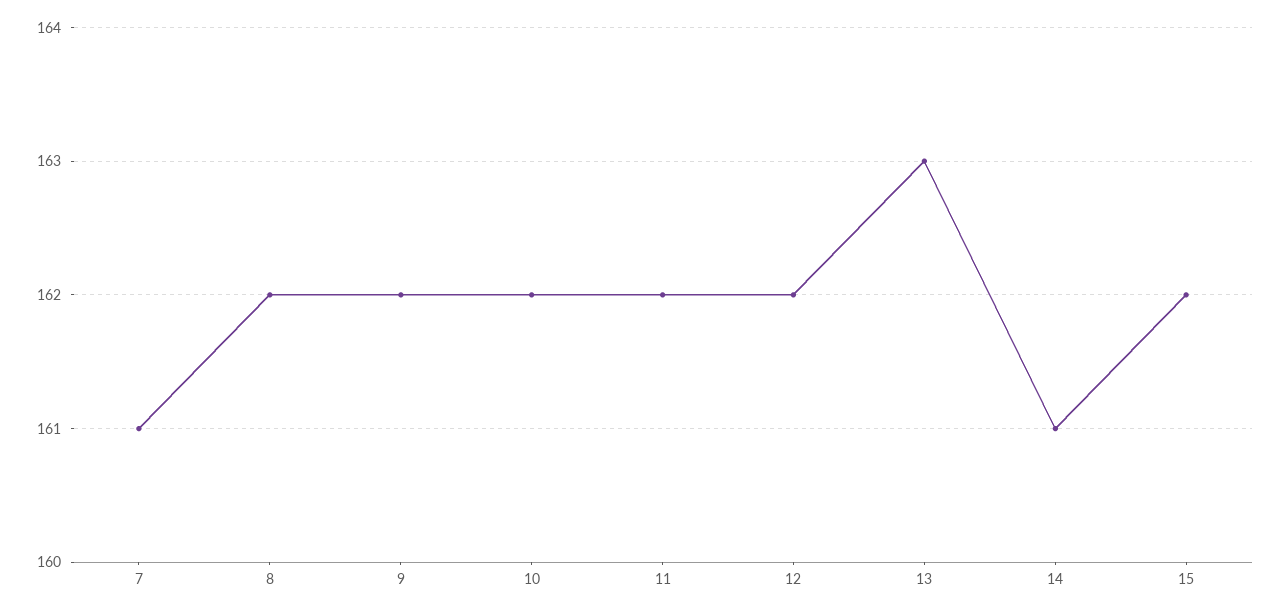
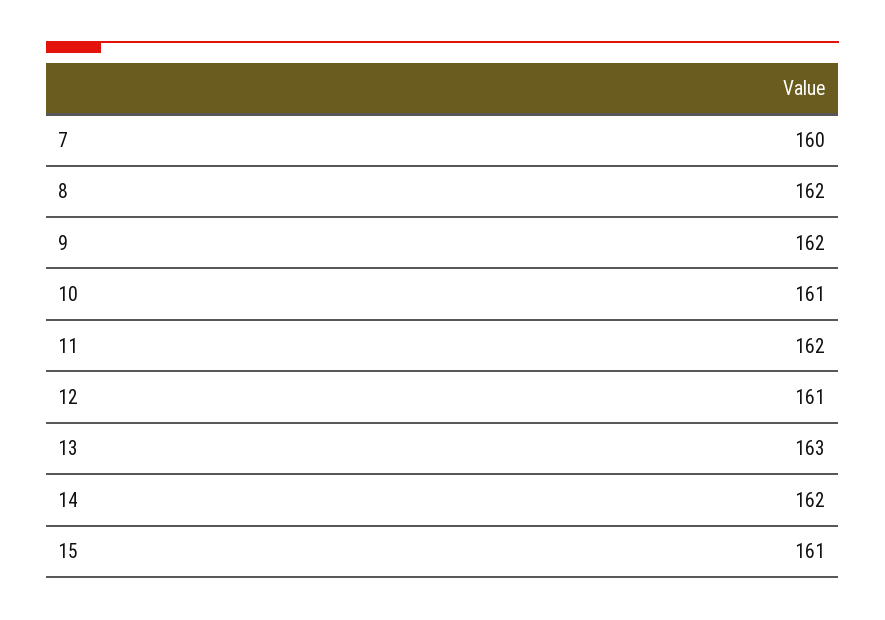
  {
-   "7": 161,
+   "7": 160,
    "8": 162,
    "9": 162,
-   "10": 162,
+   "10": 161,
    "11": 162,
-   "12": 162,
+   "12": 161,
    "13": 163,
-   "14": 161,
+   "14": 162,
-   "15": 162
+   "15": 161
  }

